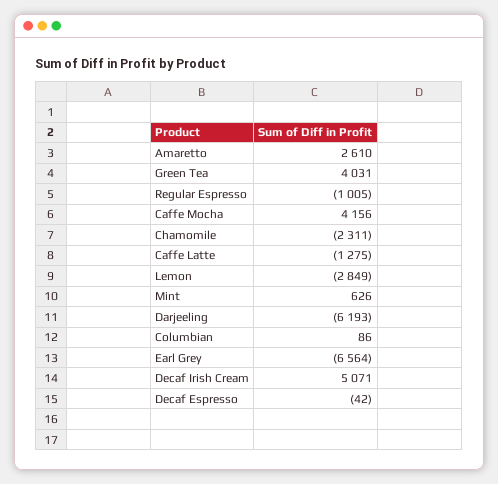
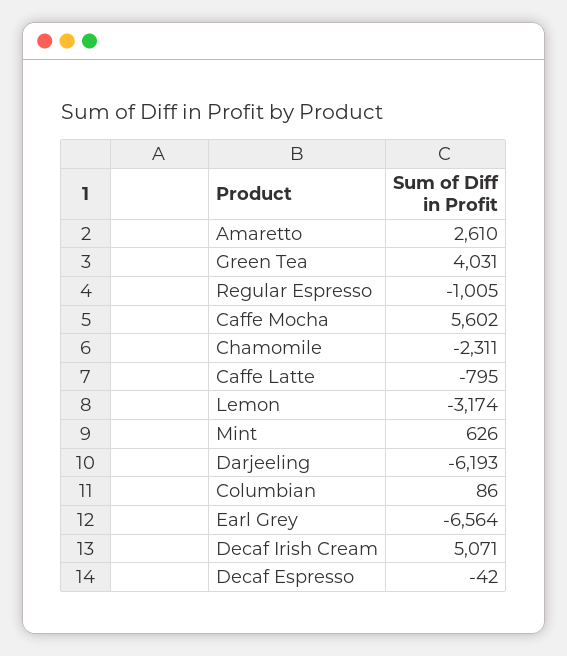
  {
    "Amaretto": 2610,
    "Green Tea": 4031,
    "Regular Espresso": -1005,
-   "Caffe Mocha": 4156,
+   "Caffe Mocha": 5602,
    "Chamomile": -2311,
-   "Caffe Latte": -1275,
+   "Caffe Latte": -795,
-   "Lemon": -2849,
+   "Lemon": -3174,
    "Mint": 626,
    "Darjeeling": -6193,
    "Columbian": 86,
    "Earl Grey": -6564,
    "Decaf Irish Cream": 5071,
    "Decaf Espresso": -42
  }

